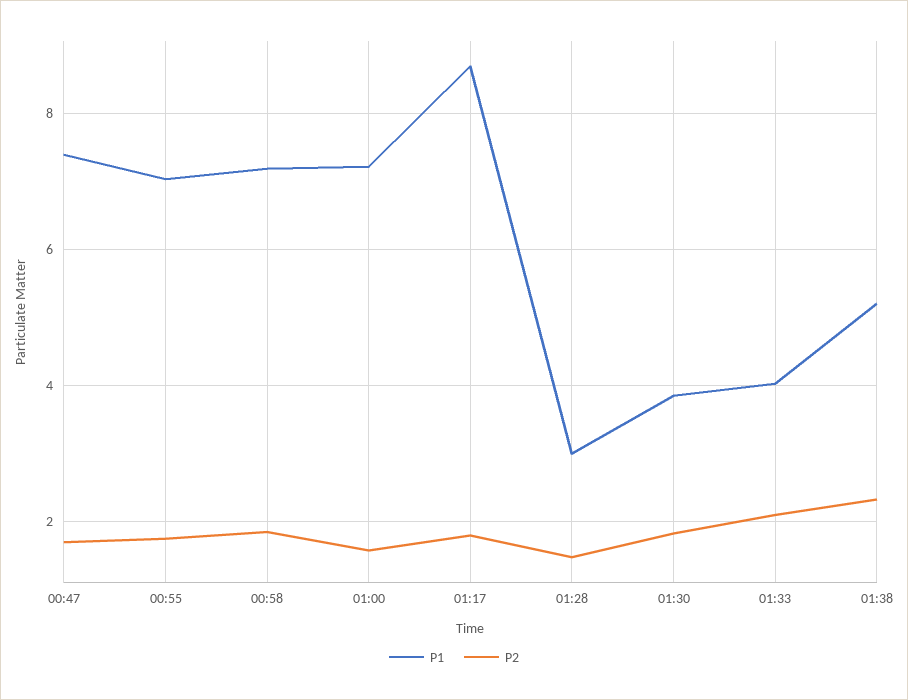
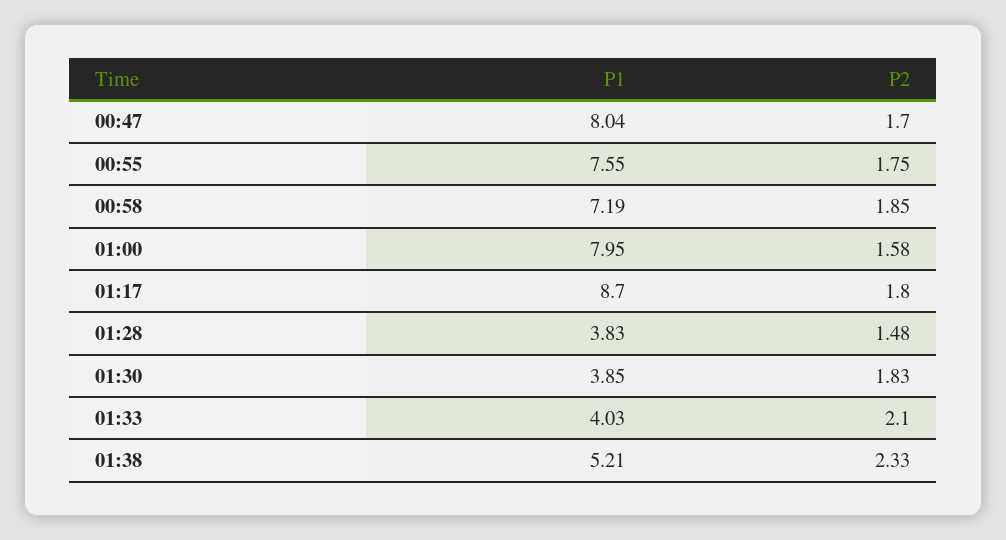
  {
    "P1": {
-     "00:47": 7.4,
+     "00:47": 8.04,
-     "00:55": 7,
+     "00:55": 7.55,
      "00:58": 7.19,
-     "01:00": 7.2,
+     "01:00": 7.95,
      "01:17": 8.7,
-     "01:28": 3,
+     "01:28": 3.83,
      "01:30": 3.85,
      "01:33": 4.03,
      "01:38": 5.21
    },
    "P2": {
      "00:47": 1.7,
      "00:55": 1.75,
      "00:58": 1.85,
      "01:00": 1.58,
      "01:17": 1.8,
      "01:28": 1.48,
      "01:30": 1.83,
      "01:33": 2.1,
      "01:38": 2.33
    }
  }

